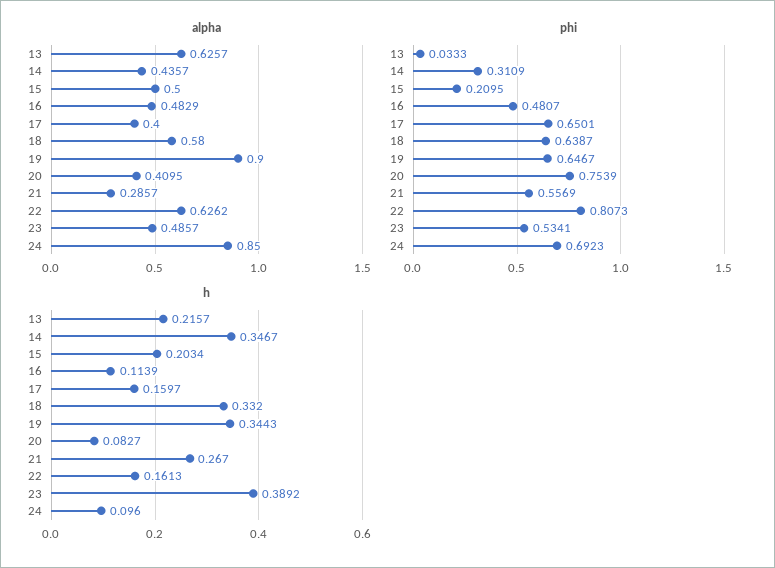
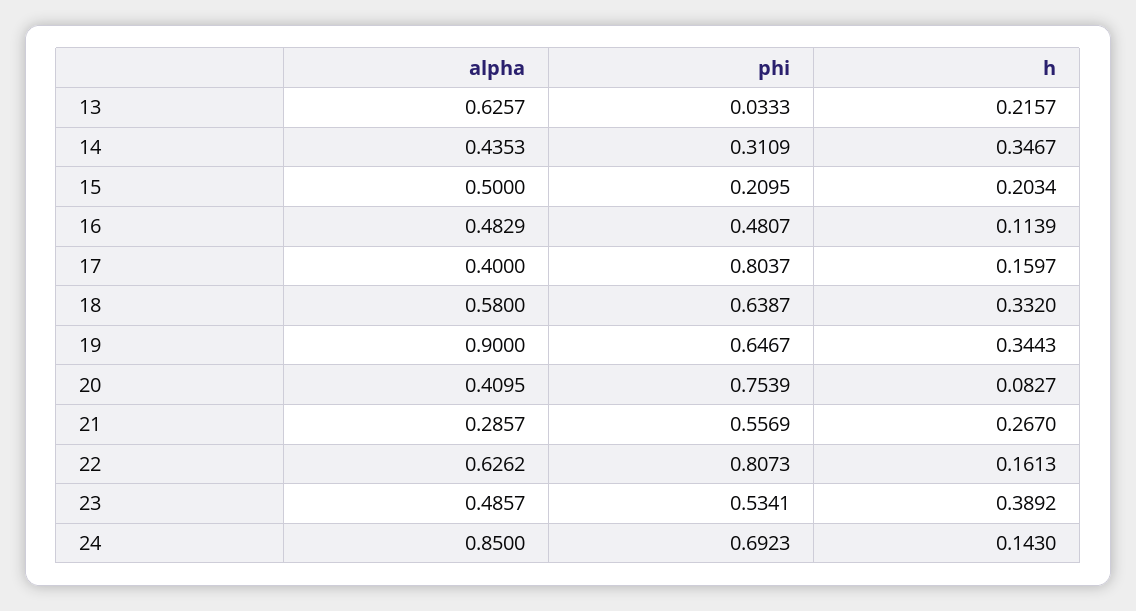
  {
    "alpha": {
      "13": 0.6257,
-     "14": 0.4357,
+     "14": 0.4353,
      "15": 0.5,
      "16": 0.4829,
      "17": 0.4,
      "18": 0.58,
      "19": 0.9,
      "20": 0.4095,
      "21": 0.2857,
      "22": 0.6262,
      "23": 0.4857,
      "24": 0.85
    },
    "phi": {
      "13": 0.0333,
      "14": 0.3109,
      "15": 0.2095,
      "16": 0.4807,
-     "17": 0.6501,
+     "17": 0.8037,
      "18": 0.6387,
      "19": 0.6467,
      "20": 0.7539,
      "21": 0.5569,
      "22": 0.8073,
      "23": 0.5341,
      "24": 0.6923
    },
    "h": {
      "13": 0.2157,
      "14": 0.3467,
      "15": 0.2034,
      "16": 0.1139,
      "17": 0.1597,
      "18": 0.332,
      "19": 0.3443,
      "20": 0.0827,
      "21": 0.267,
      "22": 0.1613,
      "23": 0.3892,
-     "24": 0.096
+     "24": 0.143
    }
  }

